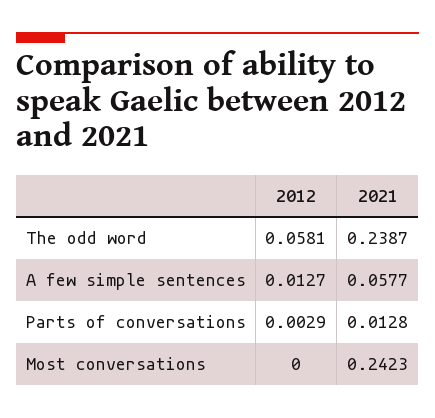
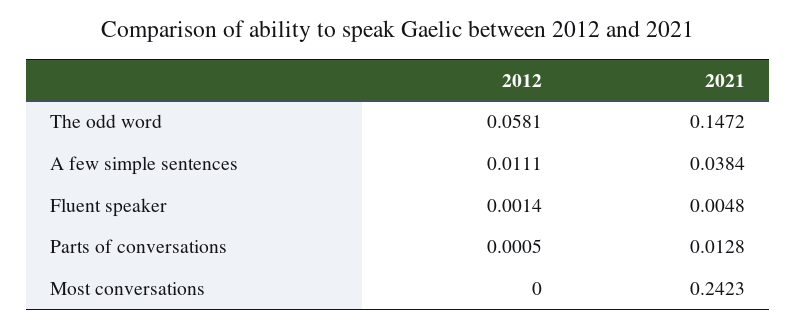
  {
    "2012": {
      "The odd word": 0.0581,
-     "A few simple sentences": 0.0127,
+     "A few simple sentences": 0.0111,
-     "Parts of conversations": 0.0029,
+     "Parts of conversations": 0.0005,
-     "Most conversations": 0
+     "Most conversations": 0,
+     "Fluent speaker": 0.0014
    },
    "2021": {
-     "The odd word": 0.2387,
+     "The odd word": 0.1472,
-     "A few simple sentences": 0.0577,
+     "A few simple sentences": 0.0384,
      "Parts of conversations": 0.0128,
-     "Most conversations": 0.2423
+     "Most conversations": 0.2423,
+     "Fluent speaker": 0.0048
    }
  }

